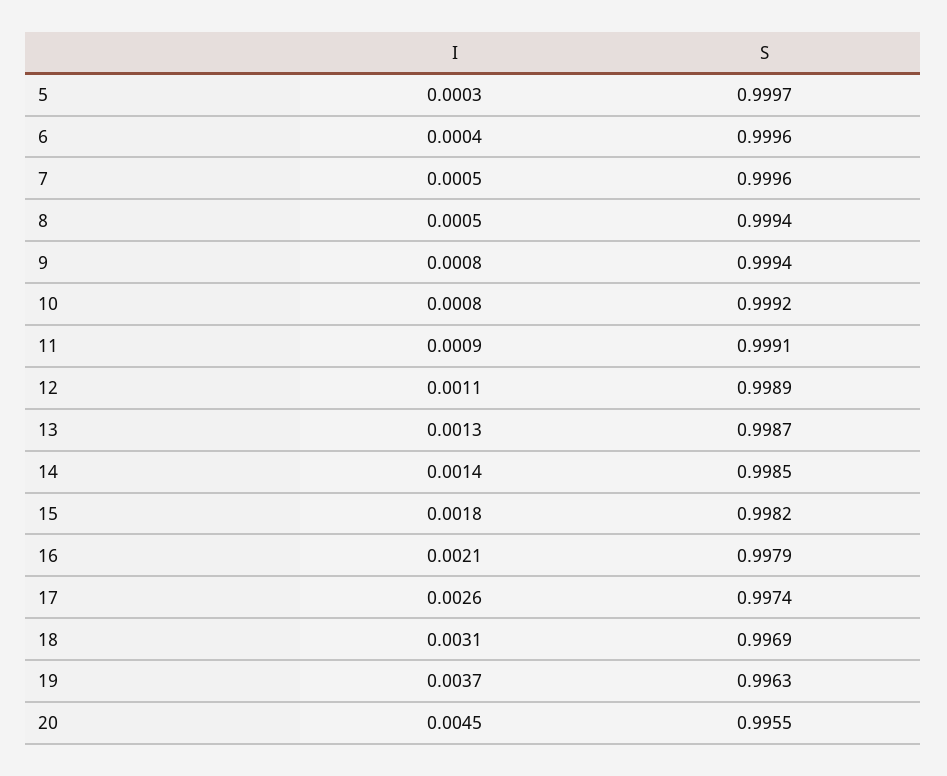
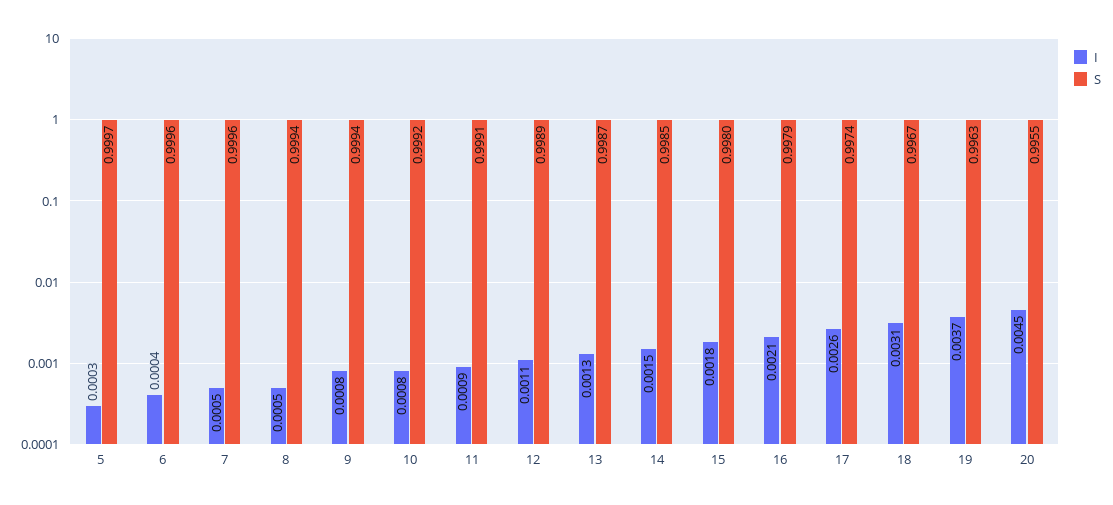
  {
    "I": {
      "5": 0.0003,
      "6": 0.0004,
      "7": 0.0005,
      "8": 0.0005,
      "9": 0.0008,
      "10": 0.0008,
      "11": 0.0009,
      "12": 0.0011,
      "13": 0.0013,
-     "14": 0.0014,
+     "14": 0.0015,
      "15": 0.0018,
      "16": 0.0021,
      "17": 0.0026,
      "18": 0.0031,
      "19": 0.0037,
      "20": 0.0045
    },
    "S": {
      "5": 0.9997,
      "6": 0.9996,
      "7": 0.9996,
      "8": 0.9994,
      "9": 0.9994,
      "10": 0.9992,
      "11": 0.9991,
      "12": 0.9989,
      "13": 0.9987,
      "14": 0.9985,
-     "15": 0.9982,
+     "15": 0.998,
      "16": 0.9979,
      "17": 0.9974,
-     "18": 0.9969,
+     "18": 0.9967,
      "19": 0.9963,
      "20": 0.9955
    }
  }

